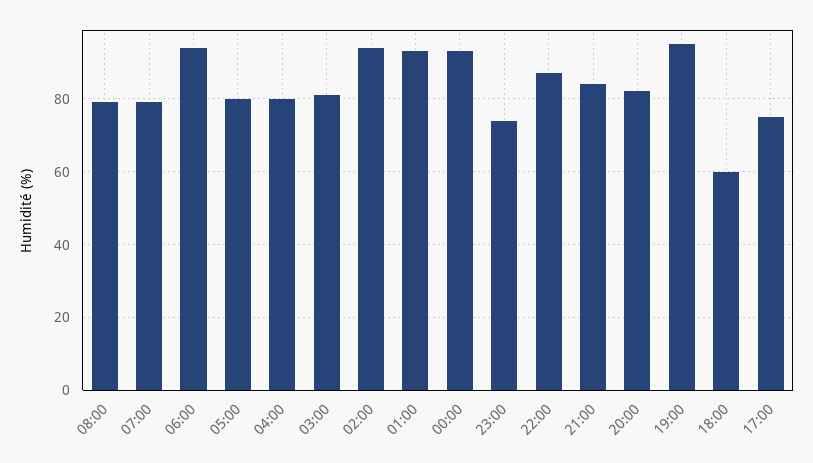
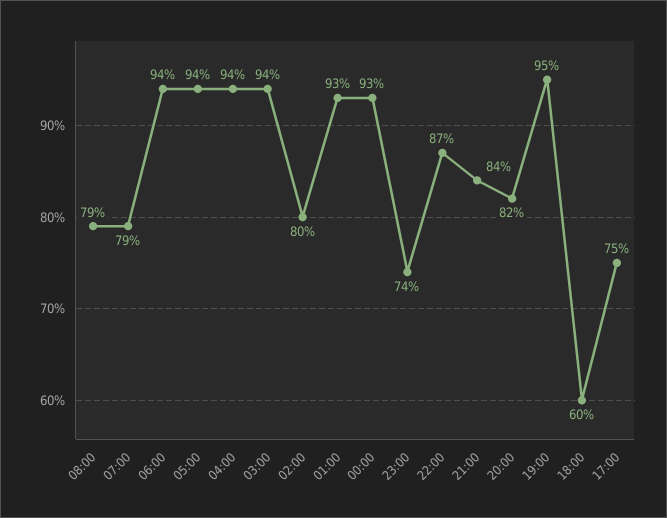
  {
    "08:00": 79,
    "07:00": 79,
    "06:00": 94,
-   "05:00": 80,
+   "05:00": 94,
-   "04:00": 80,
+   "04:00": 94,
-   "03:00": 80,
+   "03:00": 94,
-   "02:00": 95,
+   "02:00": 80,
    "01:00": 93,
    "00:00": 93,
    "23:00": 74,
    "22:00": 87,
    "21:00": 84,
    "20:00": 82,
    "19:00": 95,
    "18:00": 60,
    "17:00": 75
  }

